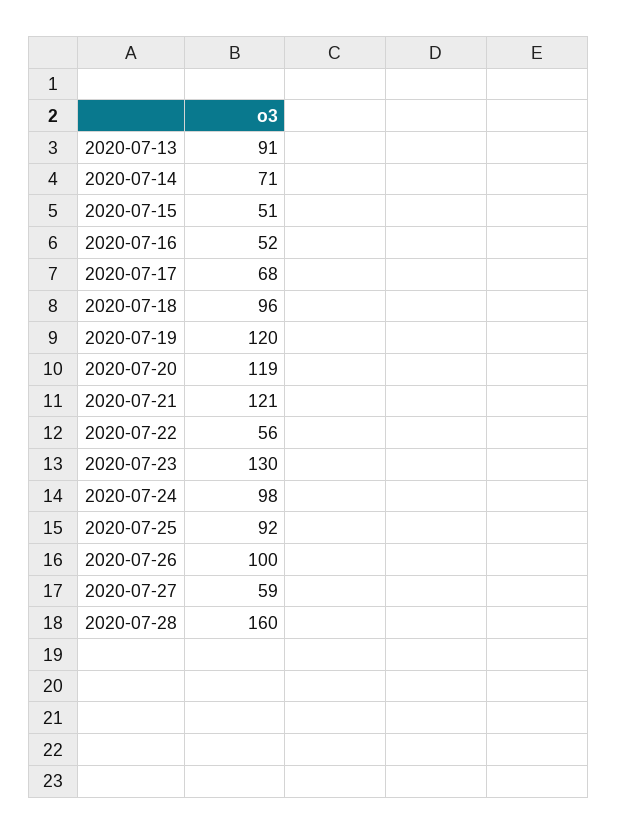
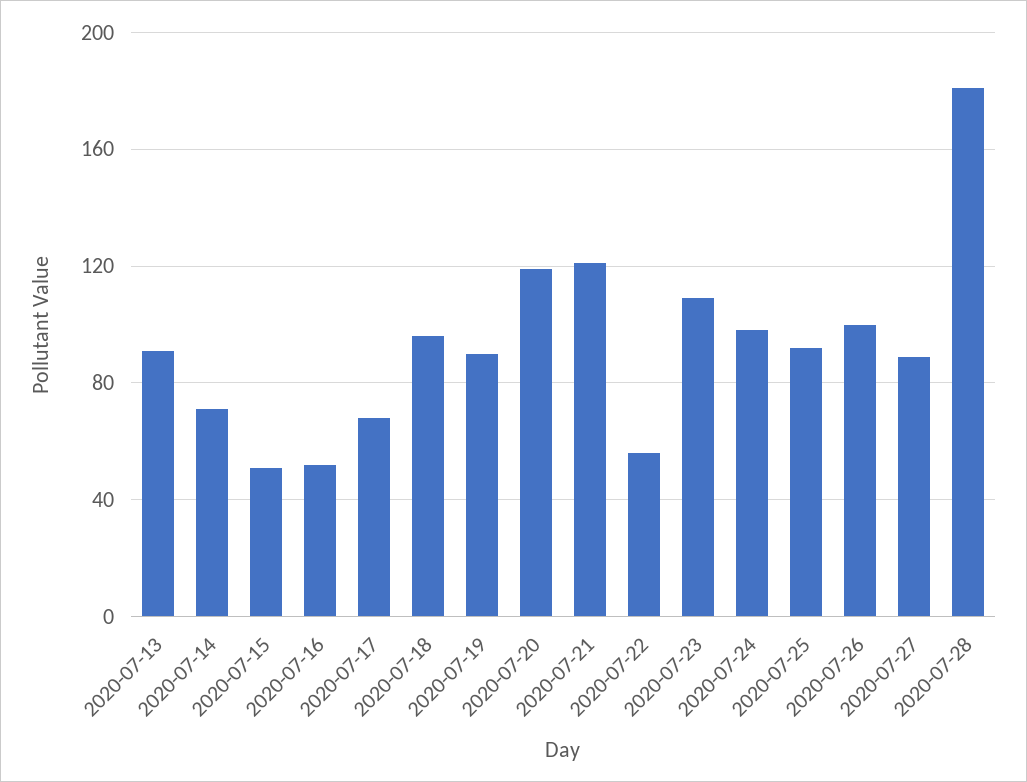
  {
    "2020-07-13": 91,
    "2020-07-14": 71,
    "2020-07-15": 51,
    "2020-07-16": 52,
    "2020-07-17": 68,
    "2020-07-18": 96,
-   "2020-07-19": 120,
+   "2020-07-19": 90,
    "2020-07-20": 119,
    "2020-07-21": 121,
    "2020-07-22": 56,
-   "2020-07-23": 130,
+   "2020-07-23": 110,
    "2020-07-24": 98,
    "2020-07-25": 92,
    "2020-07-26": 100,
-   "2020-07-27": 59,
+   "2020-07-27": 90,
-   "2020-07-28": 160
+   "2020-07-28": 180
  }

